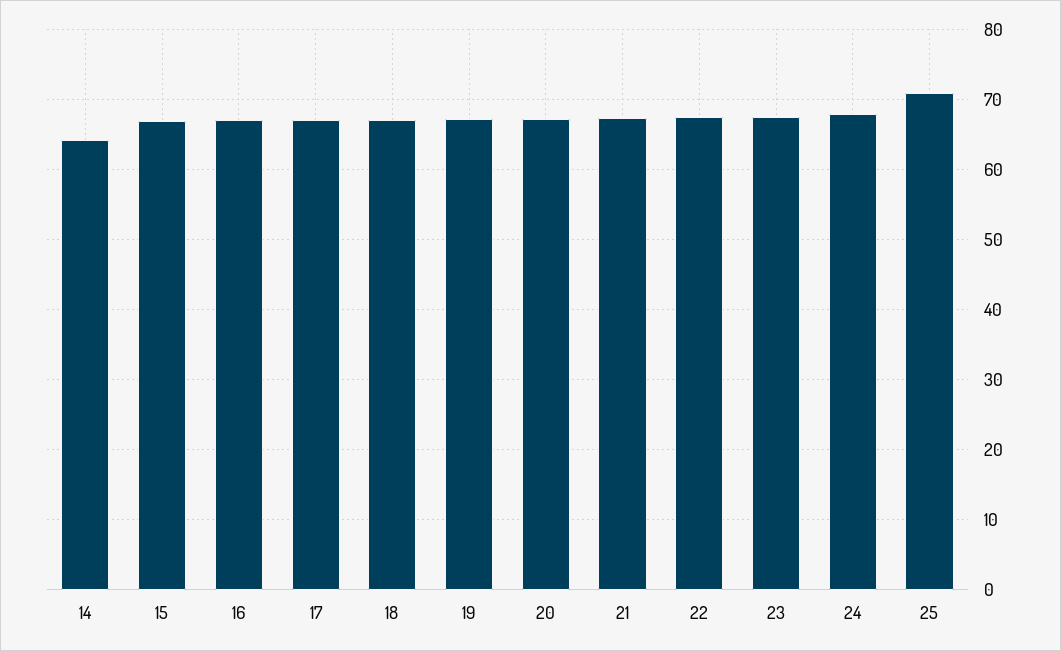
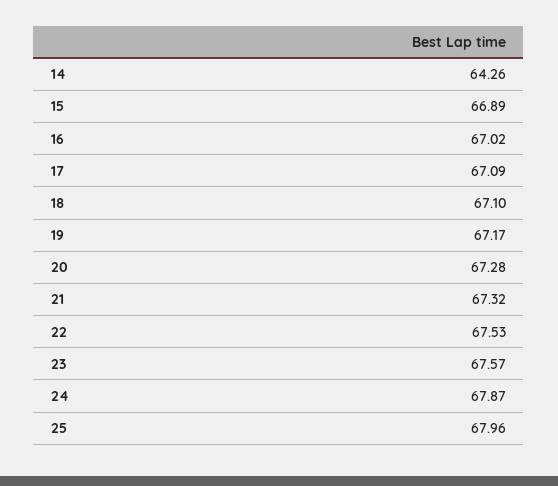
  {
    "14": 64.26,
    "15": 66.89,
    "16": 67.02,
    "17": 67.09,
    "18": 67.1,
    "19": 67.17,
    "20": 67.28,
    "21": 67.32,
    "22": 67.53,
    "23": 67.57,
    "24": 67.87,
-   "25": 71
+   "25": 67.96
  }

